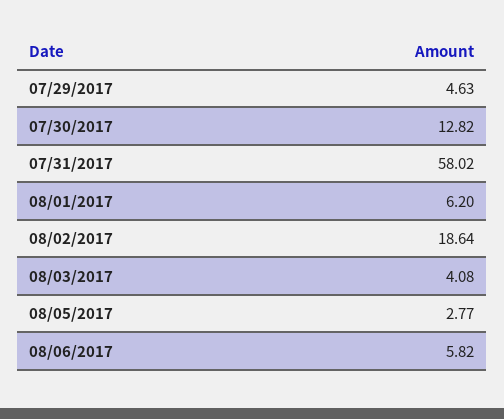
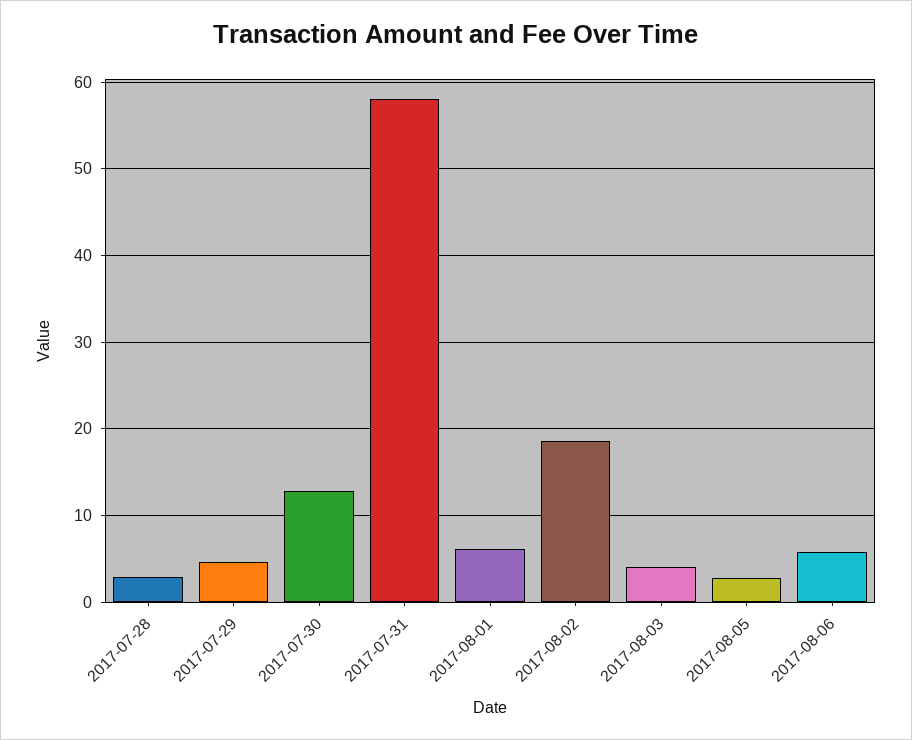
  {
    "07/29/2017": 4.63,
    "07/30/2017": 12.82,
    "07/31/2017": 58.02,
    "08/01/2017": 6.2,
    "08/02/2017": 18.64,
    "08/03/2017": 4.08,
    "08/05/2017": 2.77,
-   "08/06/2017": 5.82
+   "08/06/2017": 5.82,
+   "2017-07-28": 3
  }

